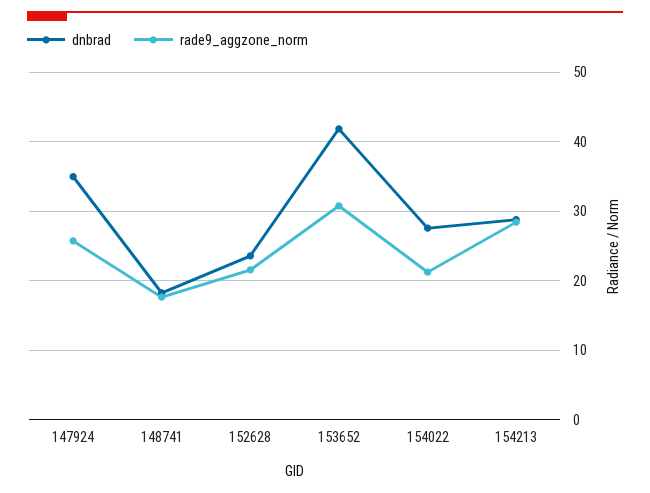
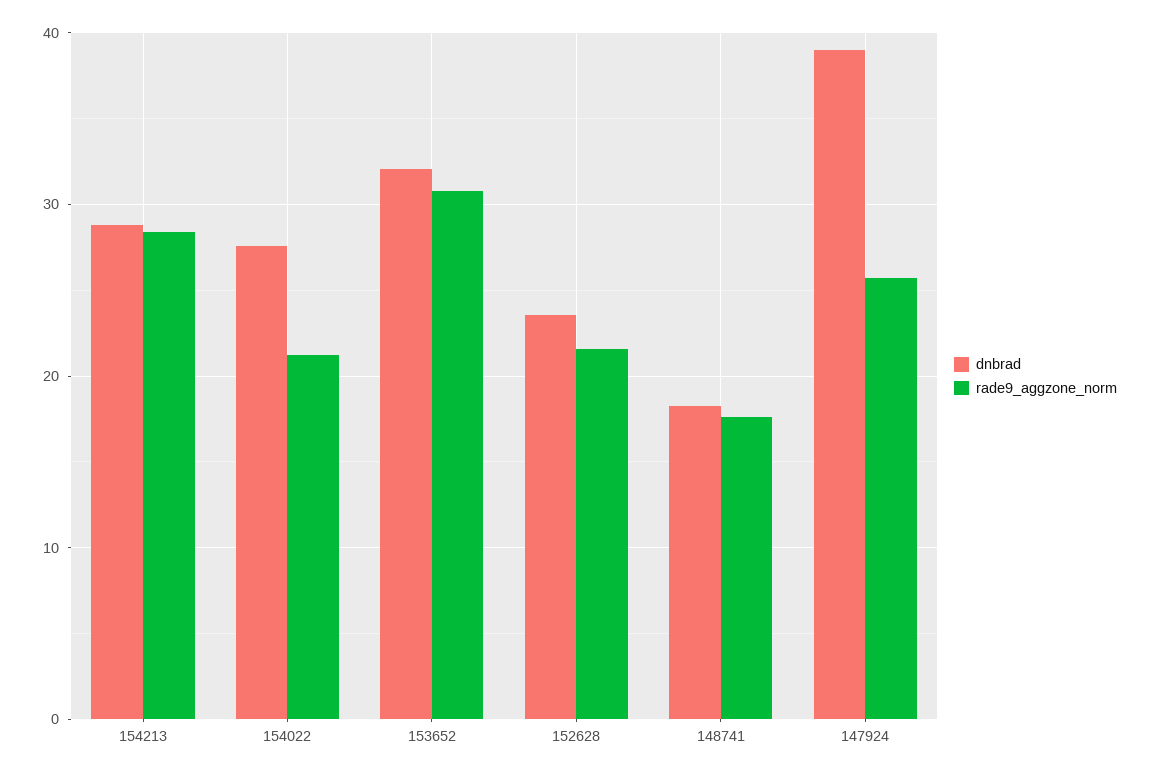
  {
    "dnbrad": {
-     "147924": 35,
+     "147924": 39,
      "148741": 18,
      "152628": 24,
-     "153652": 42,
+     "153652": 32,
      "154022": 28,
      "154213": 29
    },
    "rade9_aggzone_norm": {
      "147924": 26,
      "148741": 18,
      "152628": 22,
      "153652": 31,
      "154022": 21,
      "154213": 28
    }
  }

